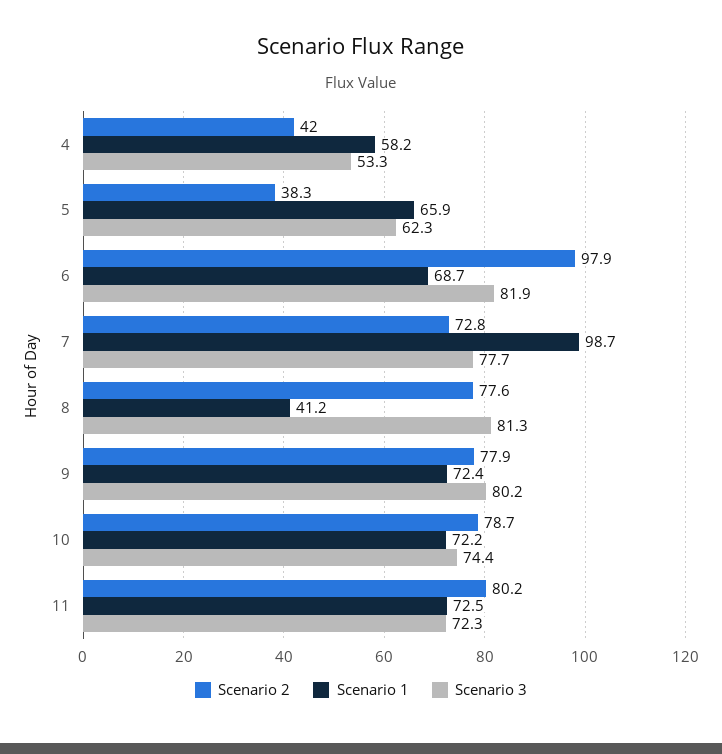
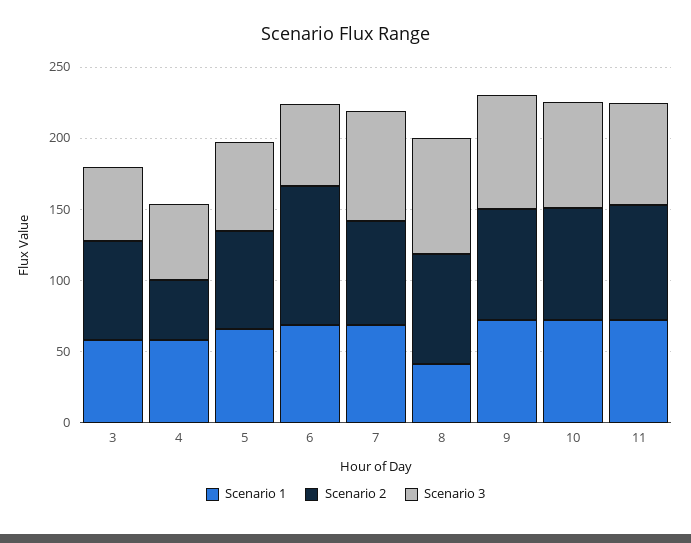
  {
    "Scenario 2": {
      "4": 42,
-     "5": 38.3,
+     "5": 70,
      "6": 97.9,
      "7": 72.8,
      "8": 77.6,
      "9": 77.9,
      "10": 78.7,
-     "11": 80.2
+     "11": 80.2,
+     "3": 70
    },
    "Scenario 1": {
      "4": 58.2,
      "5": 65.9,
      "6": 68.7,
-     "7": 98.7,
+     "7": 70,
      "8": 41.2,
      "9": 72.4,
      "10": 72.2,
-     "11": 72.5
+     "11": 72.5,
+     "3": 60
    },
    "Scenario 3": {
      "4": 53.3,
      "5": 62.3,
-     "6": 81.9,
+     "6": 60,
      "7": 77.7,
      "8": 81.3,
      "9": 80.2,
      "10": 74.4,
-     "11": 72.3
+     "11": 72.3,
+     "3": 50
    }
  }

